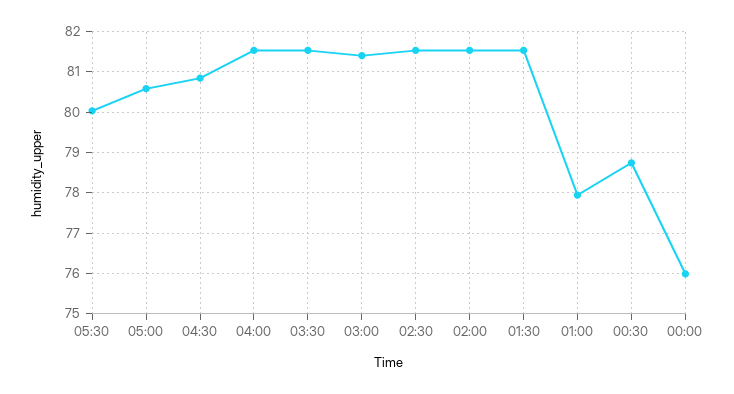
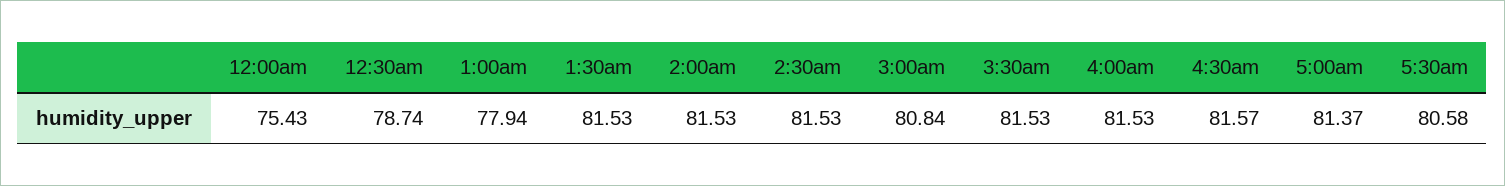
  {
-   "05:30": 80,
+   "05:30": 80.58,
-   "05:00": 80.6,
+   "05:00": 81.37,
-   "04:30": 80.8,
+   "04:30": 81.57,
    "04:00": 81.53,
    "03:30": 81.53,
-   "03:00": 81.4,
+   "03:00": 80.84,
    "02:30": 81.53,
    "02:00": 81.53,
    "01:30": 81.53,
    "01:00": 77.94,
    "00:30": 78.74,
-   "00:00": 76
+   "00:00": 75.43
  }

